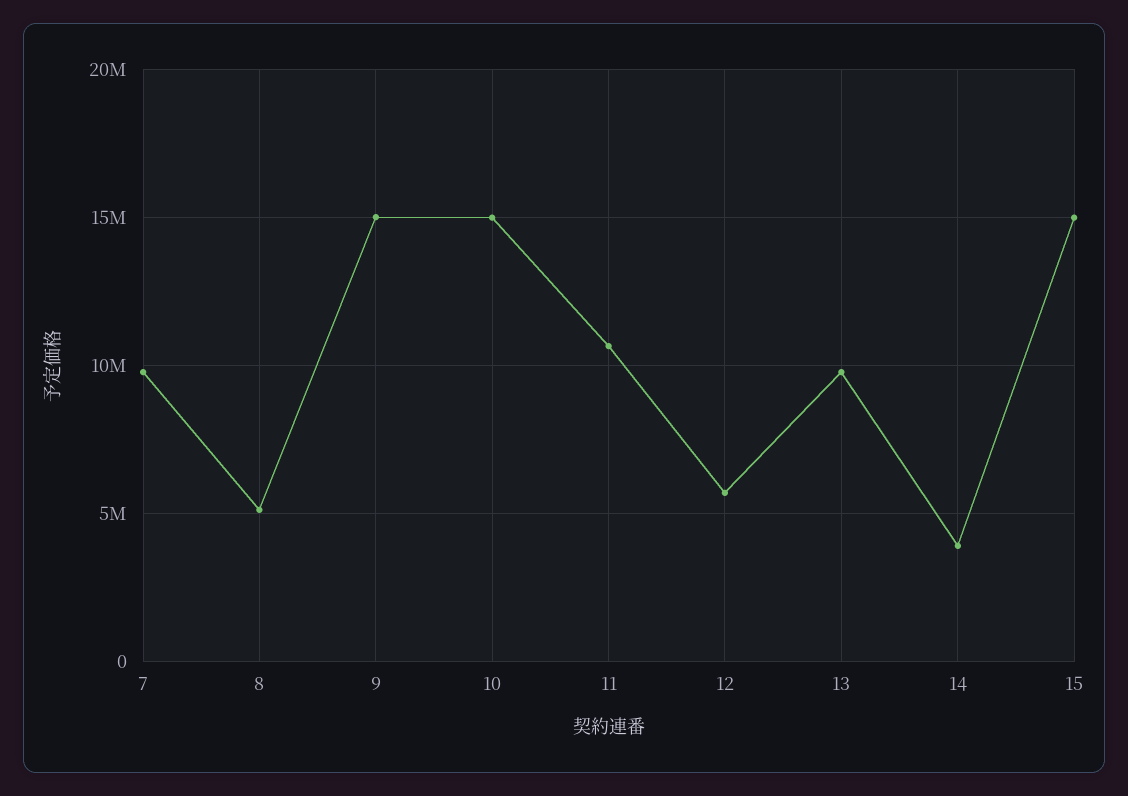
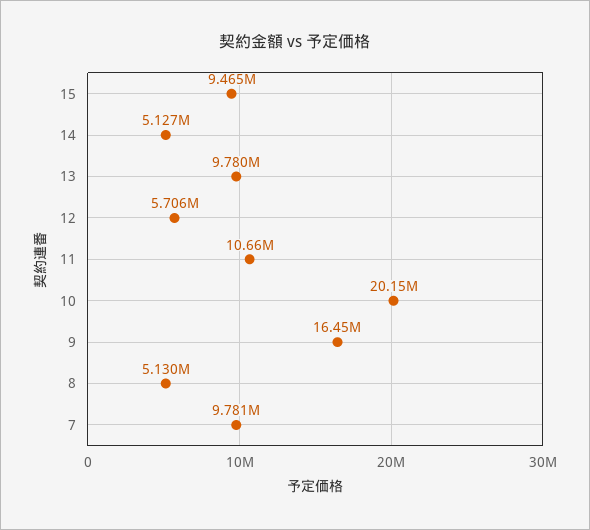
  {
    "7": 9781000,
    "8": 5130000,
-   "9": 15000000,
+   "9": 16450000,
-   "10": 15000000,
+   "10": 20150000,
    "11": 10660000,
    "12": 5706000,
    "13": 9780000,
-   "14": 4000000,
+   "14": 5127000,
-   "15": 15000000
+   "15": 9465000
  }

